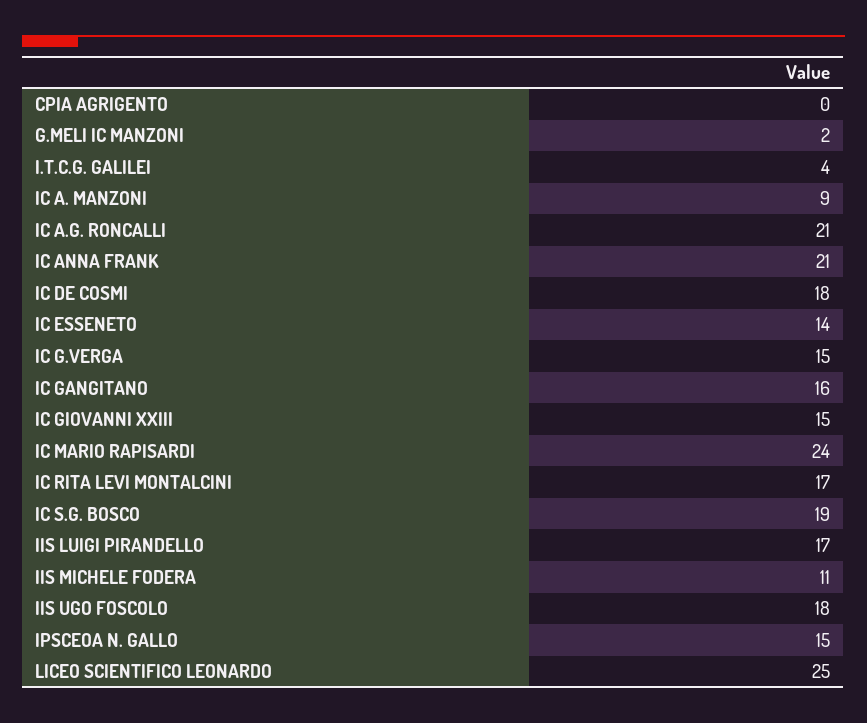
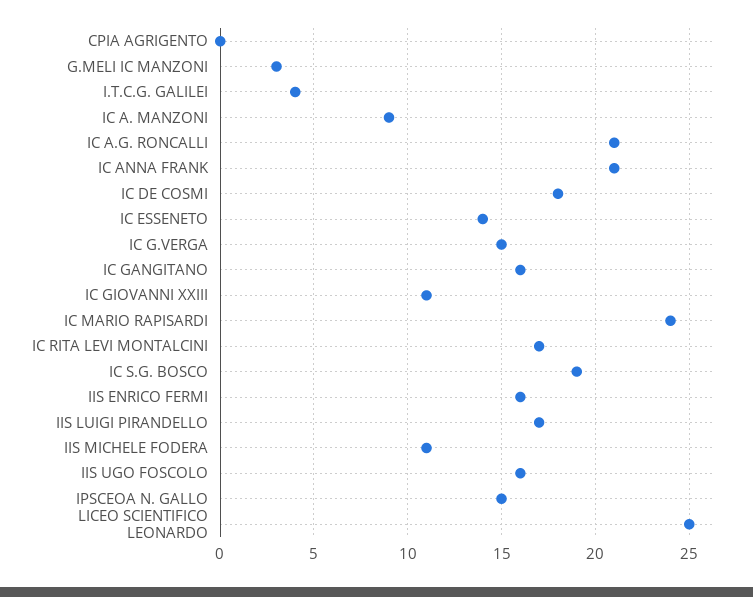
  {
    "CPIA AGRIGENTO": 0,
-   "G.MELI IC MANZONI": 2,
+   "G.MELI IC MANZONI": 3,
    "I.T.C.G. GALILEI": 4,
    "IC A. MANZONI": 9,
    "IC A.G. RONCALLI": 21,
    "IC ANNA FRANK": 21,
    "IC DE COSMI": 18,
    "IC ESSENETO": 14,
    "IC G.VERGA": 15,
    "IC GANGITANO": 16,
-   "IC GIOVANNI XXIII": 15,
+   "IC GIOVANNI XXIII": 11,
    "IC MARIO RAPISARDI": 24,
    "IC RITA LEVI MONTALCINI": 17,
    "IC S.G. BOSCO": 19,
    "IIS LUIGI PIRANDELLO": 17,
    "IIS MICHELE FODERA": 11,
-   "IIS UGO FOSCOLO": 18,
+   "IIS UGO FOSCOLO": 16,
    "IPSCEOA N. GALLO": 15,
-   "LICEO SCIENTIFICO LEONARDO": 25
+   "LICEO SCIENTIFICO LEONARDO": 25,
+   "IIS ENRICO FERMI": 16
  }

